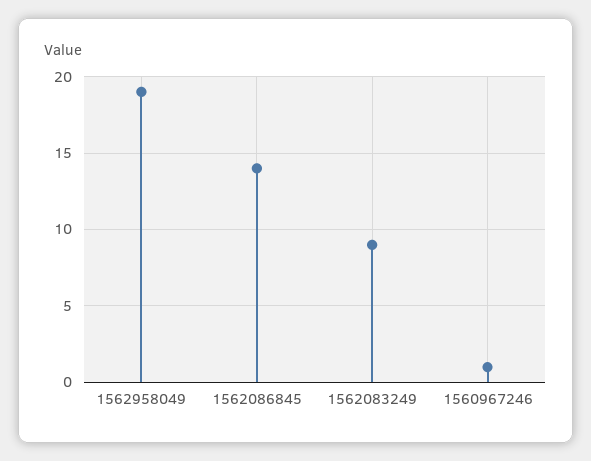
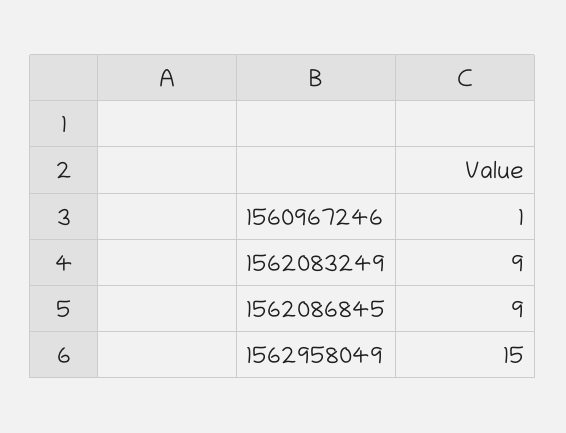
  {
-   "1562958049": 19,
+   "1562958049": 15,
-   "1562086845": 14,
+   "1562086845": 9,
    "1562083249": 9,
    "1560967246": 1
  }

